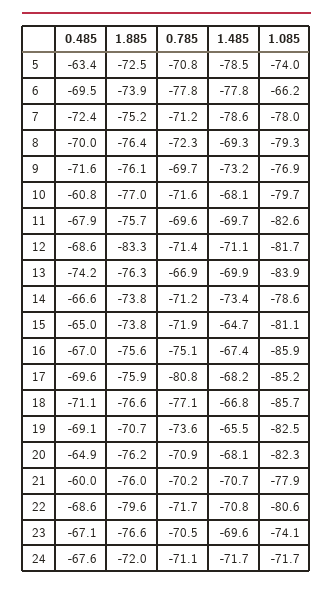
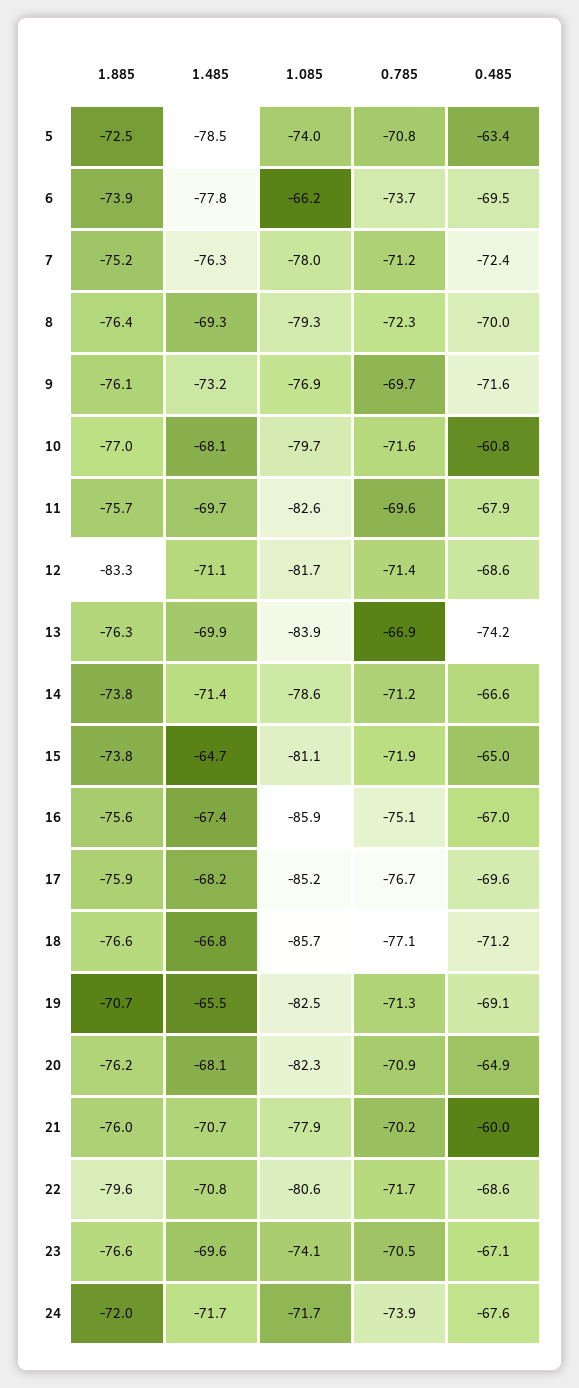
  {
    "0.485": {
      "5": -63.4,
      "6": -69.5,
      "7": -72.4,
      "8": -70,
      "9": -71.6,
      "10": -60.8,
      "11": -67.9,
      "12": -68.6,
      "13": -74.2,
      "14": -66.6,
      "15": -65,
      "16": -67,
      "17": -69.6,
-     "18": -71.1,
+     "18": -71.2,
      "19": -69.1,
      "20": -64.9,
      "21": -60,
      "22": -68.6,
      "23": -67.1,
      "24": -67.6
    },
    "1.885": {
      "5": -72.5,
      "6": -73.9,
      "7": -75.2,
      "8": -76.4,
      "9": -76.1,
      "10": -77,
      "11": -75.7,
      "12": -83.3,
      "13": -76.3,
      "14": -73.8,
      "15": -73.8,
      "16": -75.6,
      "17": -75.9,
      "18": -76.6,
      "19": -70.7,
      "20": -76.2,
      "21": -76,
      "22": -79.6,
      "23": -76.6,
      "24": -72
    },
    "0.785": {
      "5": -70.8,
-     "6": -77.8,
+     "6": -73.7,
      "7": -71.2,
      "8": -72.3,
      "9": -69.7,
      "10": -71.6,
      "11": -69.6,
      "12": -71.4,
      "13": -66.9,
      "14": -71.2,
      "15": -71.9,
      "16": -75.1,
-     "17": -80.8,
+     "17": -76.7,
      "18": -77.1,
-     "19": -73.6,
+     "19": -71.3,
      "20": -70.9,
      "21": -70.2,
      "22": -71.7,
      "23": -70.5,
-     "24": -71.1
+     "24": -73.9
    },
    "1.485": {
      "5": -78.5,
      "6": -77.8,
-     "7": -78.6,
+     "7": -76.3,
      "8": -69.3,
      "9": -73.2,
      "10": -68.1,
      "11": -69.7,
      "12": -71.1,
      "13": -69.9,
-     "14": -73.4,
+     "14": -71.4,
      "15": -64.7,
      "16": -67.4,
      "17": -68.2,
      "18": -66.8,
      "19": -65.5,
      "20": -68.1,
      "21": -70.7,
      "22": -70.8,
      "23": -69.6,
      "24": -71.7
    },
    "1.085": {
      "5": -74,
      "6": -66.2,
      "7": -78,
      "8": -79.3,
      "9": -76.9,
      "10": -79.7,
      "11": -82.6,
      "12": -81.7,
      "13": -83.9,
      "14": -78.6,
      "15": -81.1,
      "16": -85.9,
      "17": -85.2,
      "18": -85.7,
      "19": -82.5,
      "20": -82.3,
      "21": -77.9,
      "22": -80.6,
      "23": -74.1,
      "24": -71.7
    }
  }

